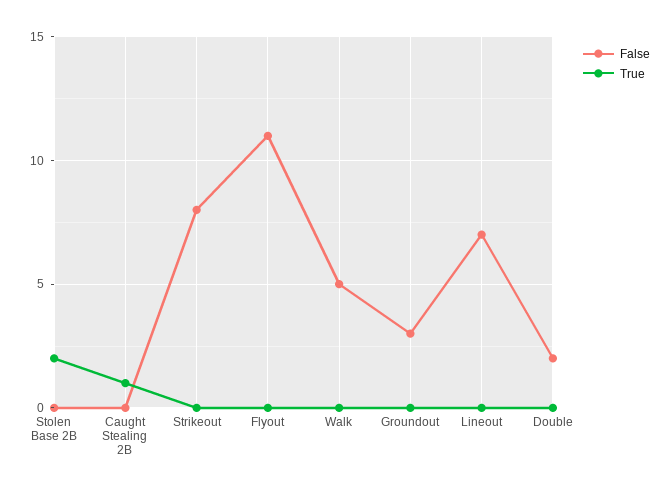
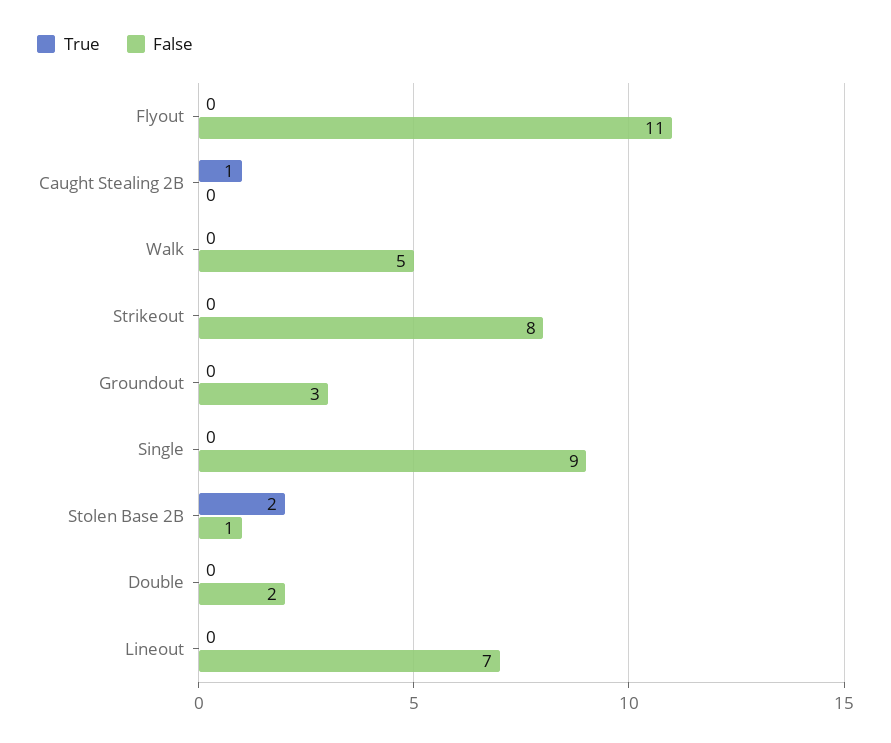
  {
    "False": {
-     "Stolen Base 2B": 0,
+     "Stolen Base 2B": 1,
      "Caught Stealing 2B": 0,
      "Strikeout": 8,
      "Flyout": 11,
      "Walk": 5,
      "Groundout": 3,
      "Lineout": 7,
-     "Double": 2
+     "Double": 2,
+     "Single": 9
    },
    "True": {
      "Stolen Base 2B": 2,
      "Caught Stealing 2B": 1,
      "Strikeout": 0,
      "Flyout": 0,
      "Walk": 0,
      "Groundout": 0,
      "Lineout": 0,
-     "Double": 0
+     "Double": 0,
+     "Single": 0
    }
  }

